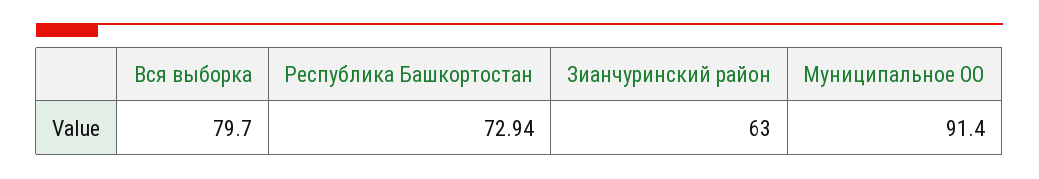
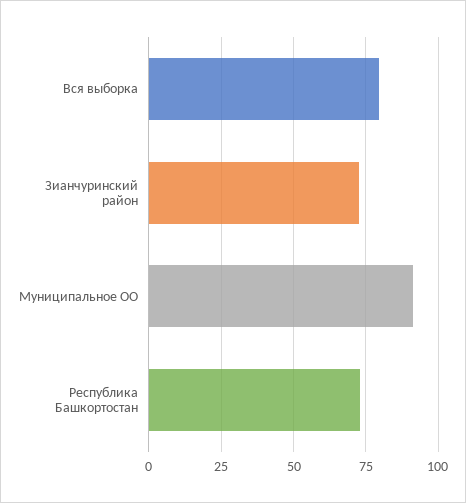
  {
    "Вся выборка": 79.7,
    "Республика Башкортостан": 72.94,
-   "Зианчуринский район": 63,
+   "Зианчуринский район": 72.5,
    "Муниципальное ОО": 91.4
  }

